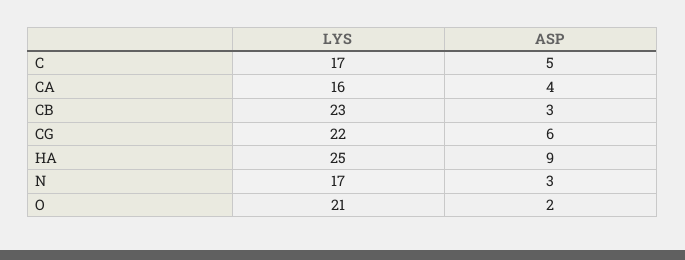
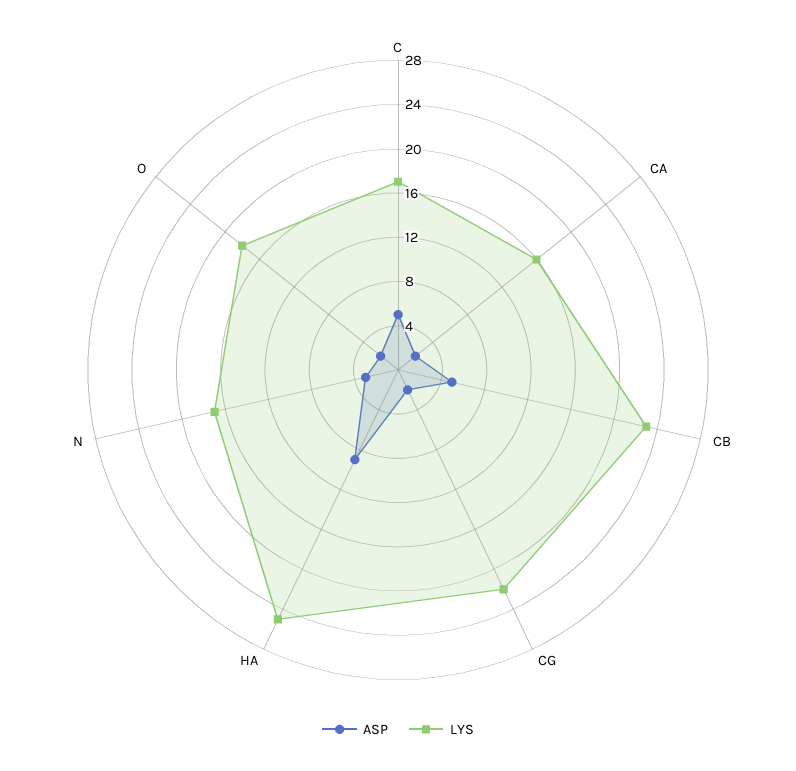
  {
    "LYS": {
      "C": 17,
      "CA": 16,
      "CB": 23,
      "CG": 22,
      "HA": 25,
      "N": 17,
-     "O": 21
+     "O": 18
    },
    "ASP": {
      "C": 5,
-     "CA": 4,
+     "CA": 2,
-     "CB": 3,
+     "CB": 5,
-     "CG": 6,
+     "CG": 2,
      "HA": 9,
      "N": 3,
      "O": 2
    }
  }

